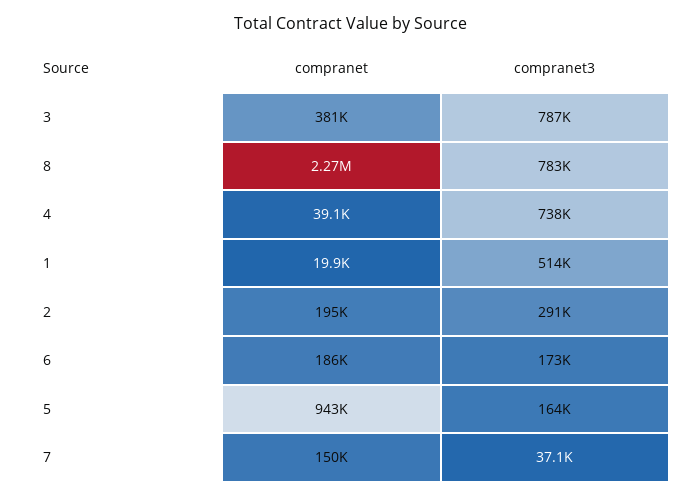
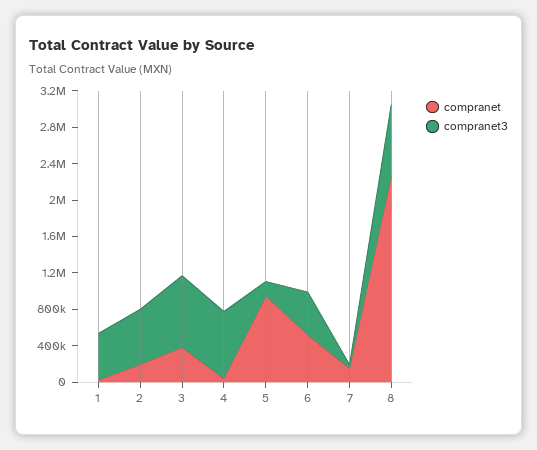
  {
    "compranet": {
      "3": 381000,
      "8": 2270000,
      "4": 39100,
      "1": 19900,
      "2": 195000,
-     "6": 186000,
+     "6": 500000,
      "5": 943000,
      "7": 150000
    },
    "compranet3": {
      "3": 787000,
      "8": 783000,
      "4": 738000,
      "1": 514000,
-     "2": 291000,
+     "2": 600000,
-     "6": 173000,
+     "6": 500000,
      "5": 164000,
      "7": 37100
    }
  }

